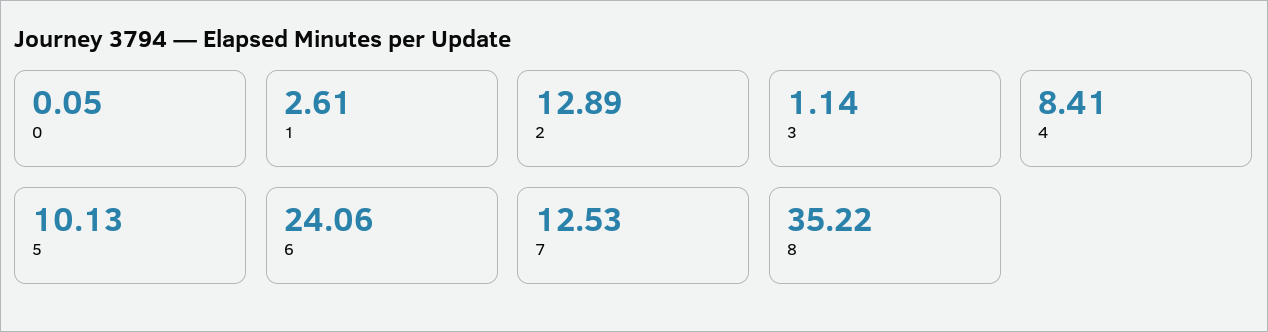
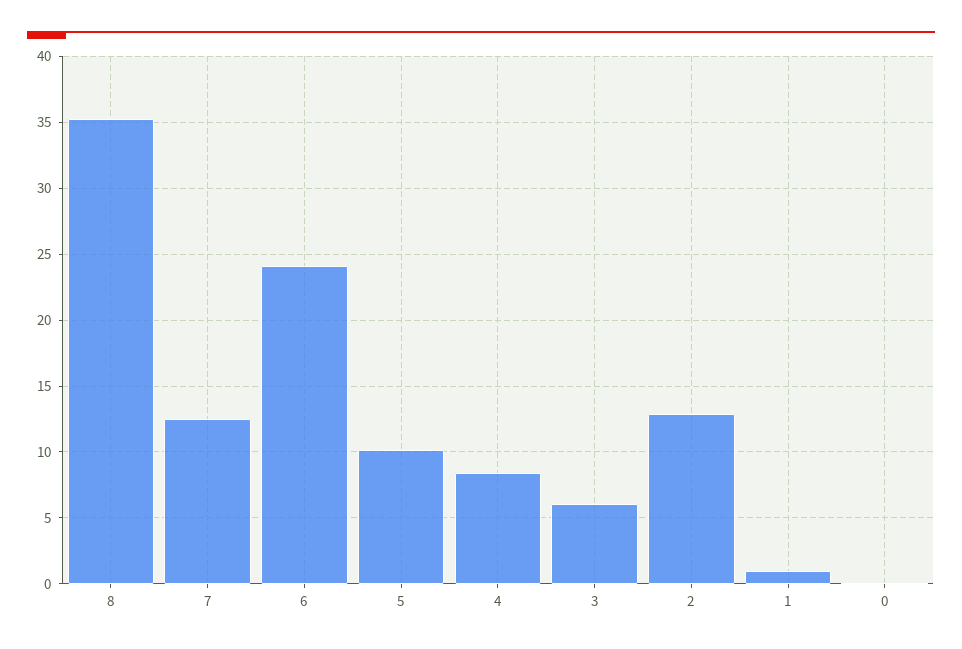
  {
    "0": 0.05,
-   "1": 2.61,
+   "1": 1,
    "2": 12.89,
-   "3": 1.14,
+   "3": 6,
    "4": 8.41,
    "5": 10.13,
    "6": 24.06,
    "7": 12.53,
    "8": 35.22
  }

